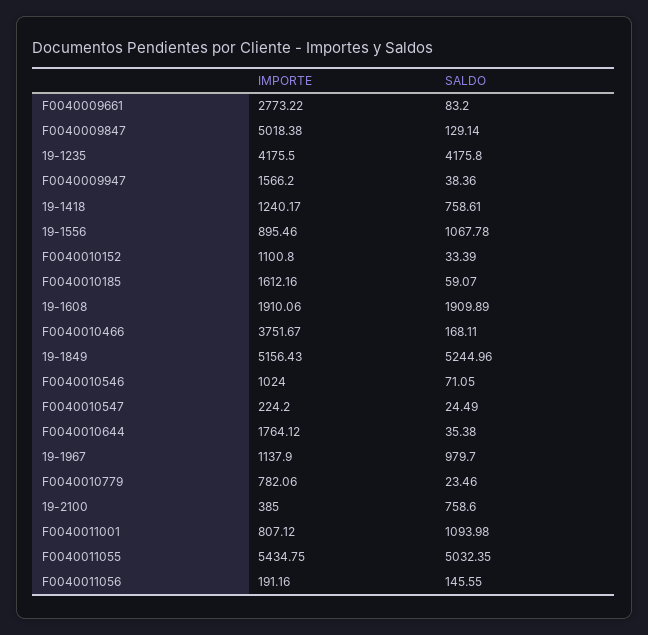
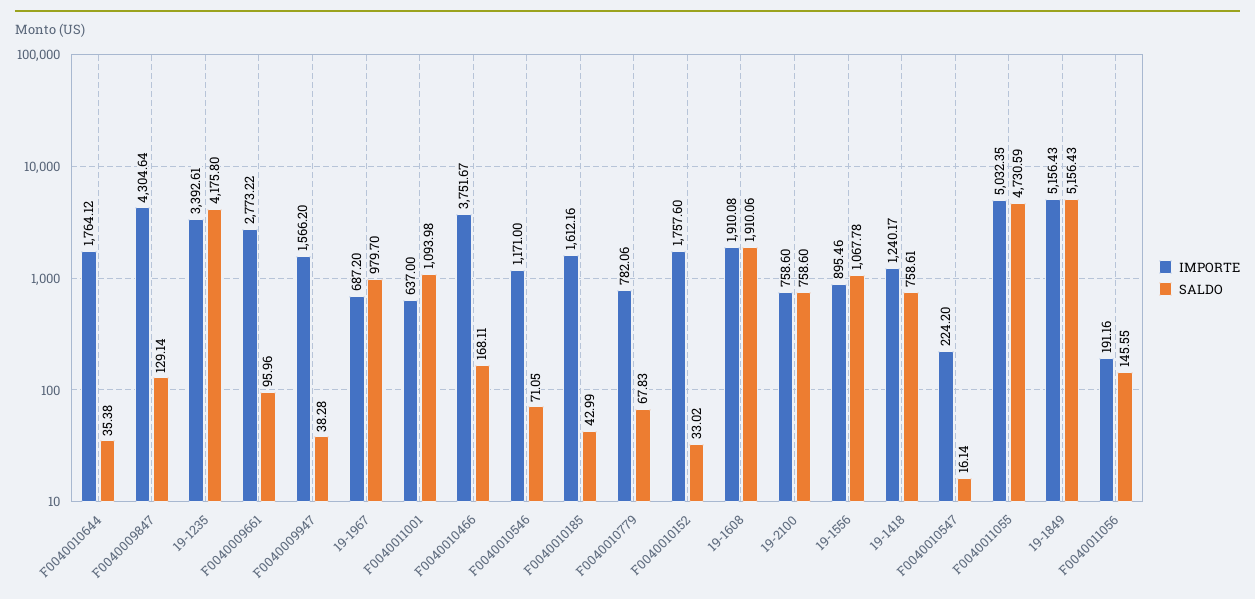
  {
    "IMPORTE": {
      "F0040009661": 2773.22,
-     "F0040009847": 5018.38,
+     "F0040009847": 4304.64,
-     "19-1235": 4175.5,
+     "19-1235": 3392.61,
      "F0040009947": 1566.2,
      "19-1418": 1240.17,
      "19-1556": 895.46,
-     "F0040010152": 1100.8,
+     "F0040010152": 1757.6,
      "F0040010185": 1612.16,
-     "19-1608": 1910.06,
+     "19-1608": 1910.08,
      "F0040010466": 3751.67,
      "19-1849": 5156.43,
-     "F0040010546": 1024,
+     "F0040010546": 1171,
      "F0040010547": 224.2,
      "F0040010644": 1764.12,
-     "19-1967": 1137.9,
+     "19-1967": 687.2,
      "F0040010779": 782.06,
-     "19-2100": 385,
+     "19-2100": 758.6,
-     "F0040011001": 807.12,
+     "F0040011001": 637,
-     "F0040011055": 5434.75,
+     "F0040011055": 5032.35,
      "F0040011056": 191.16
    },
    "SALDO": {
-     "F0040009661": 83.2,
+     "F0040009661": 95.96,
      "F0040009847": 129.14,
      "19-1235": 4175.8,
-     "F0040009947": 38.36,
+     "F0040009947": 38.28,
      "19-1418": 758.61,
      "19-1556": 1067.78,
-     "F0040010152": 33.39,
+     "F0040010152": 33.02,
-     "F0040010185": 59.07,
+     "F0040010185": 42.99,
-     "19-1608": 1909.89,
+     "19-1608": 1910.06,
      "F0040010466": 168.11,
-     "19-1849": 5244.96,
+     "19-1849": 5156.43,
      "F0040010546": 71.05,
-     "F0040010547": 24.49,
+     "F0040010547": 16.14,
      "F0040010644": 35.38,
      "19-1967": 979.7,
-     "F0040010779": 23.46,
+     "F0040010779": 67.83,
      "19-2100": 758.6,
      "F0040011001": 1093.98,
-     "F0040011055": 5032.35,
+     "F0040011055": 4730.59,
      "F0040011056": 145.55
    }
  }

